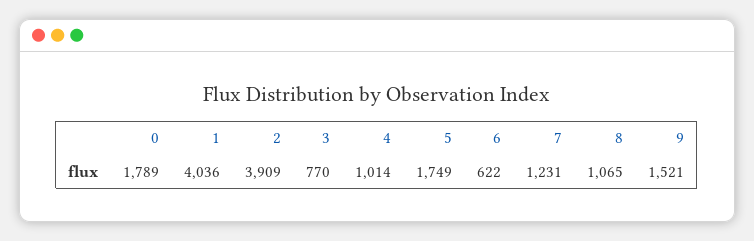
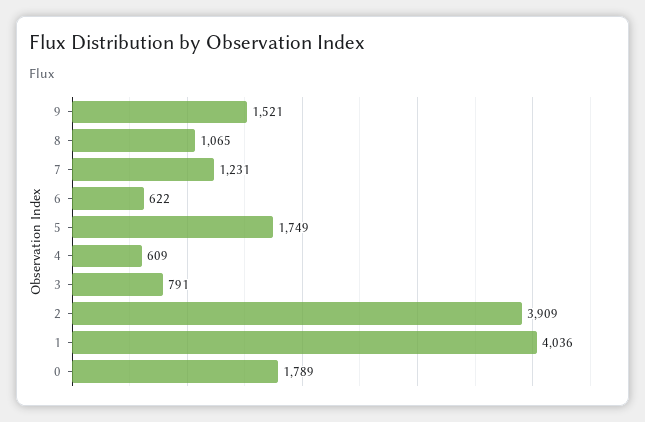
  {
    "0": 1789,
    "1": 4036,
    "2": 3909,
-   "3": 770,
+   "3": 791,
-   "4": 1014,
+   "4": 609,
    "5": 1749,
    "6": 622,
    "7": 1231,
    "8": 1065,
    "9": 1521
  }

